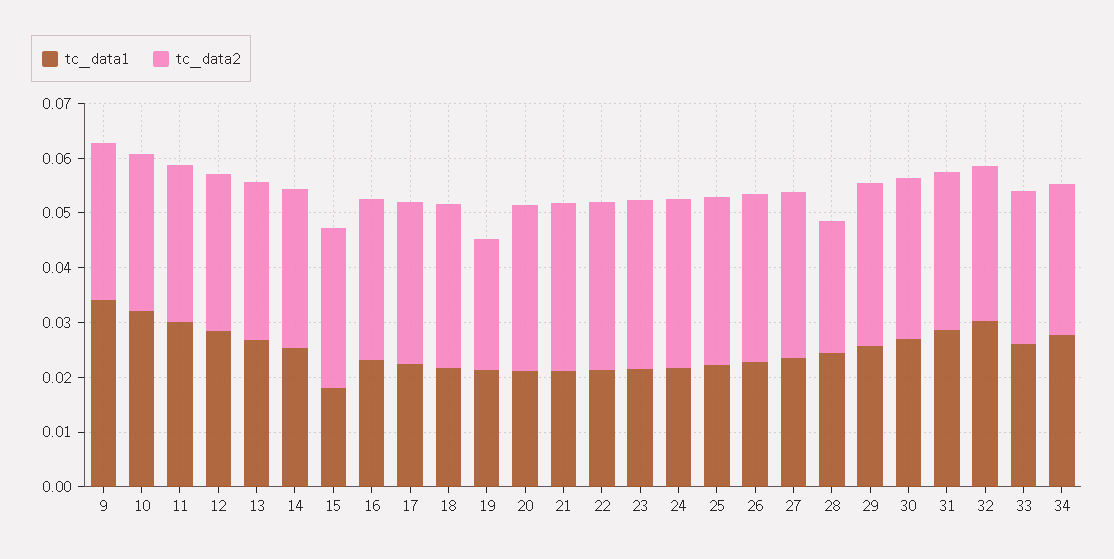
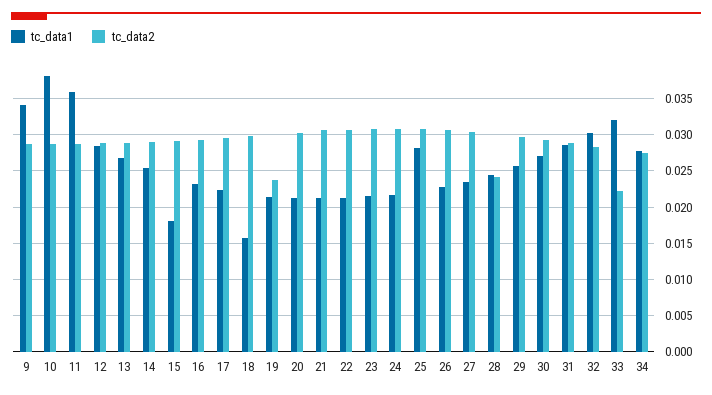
  {
    "tc_data1": {
      "9": 0.034,
-     "10": 0.032,
+     "10": 0.038,
-     "11": 0.03,
+     "11": 0.036,
      "12": 0.028,
      "13": 0.027,
      "14": 0.025,
      "15": 0.018,
      "16": 0.023,
      "17": 0.022,
-     "18": 0.022,
+     "18": 0.016,
      "19": 0.021,
      "20": 0.021,
      "21": 0.021,
      "22": 0.021,
      "23": 0.022,
      "24": 0.022,
-     "25": 0.022,
+     "25": 0.028,
      "26": 0.023,
      "27": 0.024,
      "28": 0.025,
      "29": 0.026,
      "30": 0.027,
      "31": 0.029,
      "32": 0.03,
-     "33": 0.026,
+     "33": 0.032,
      "34": 0.028
    },
    "tc_data2": {
      "9": 0.029,
      "10": 0.029,
      "11": 0.029,
      "12": 0.029,
      "13": 0.029,
      "14": 0.029,
      "15": 0.029,
      "16": 0.029,
      "17": 0.03,
      "18": 0.03,
      "19": 0.024,
      "20": 0.03,
      "21": 0.031,
      "22": 0.031,
      "23": 0.031,
      "24": 0.031,
      "25": 0.031,
      "26": 0.031,
      "27": 0.03,
      "28": 0.024,
      "29": 0.03,
      "30": 0.029,
      "31": 0.029,
      "32": 0.028,
-     "33": 0.028,
+     "33": 0.022,
      "34": 0.028
    }
  }

